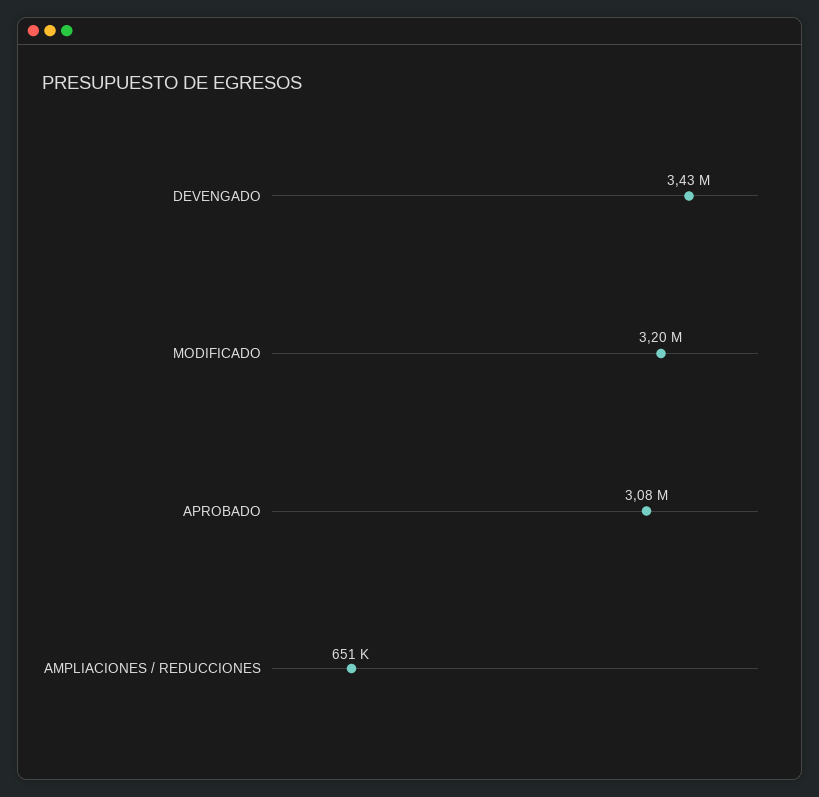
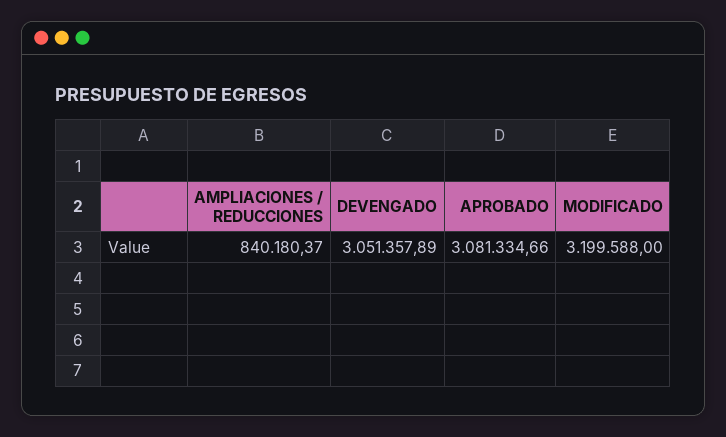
  {
-   "DEVENGADO": 3430000,
+   "DEVENGADO": 3051357.89,
    "MODIFICADO": 3199588,
    "APROBADO": 3081334.66,
-   "AMPLIACIONES / REDUCCIONES": 651000
+   "AMPLIACIONES / REDUCCIONES": 840180.37
  }

